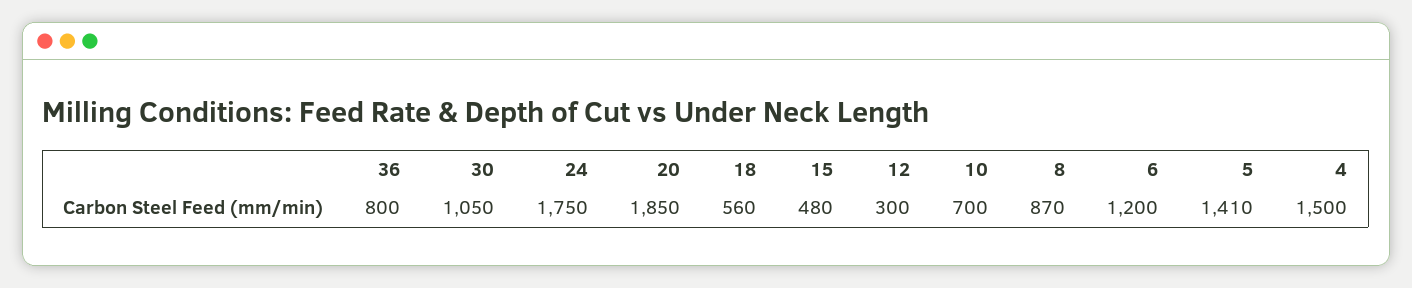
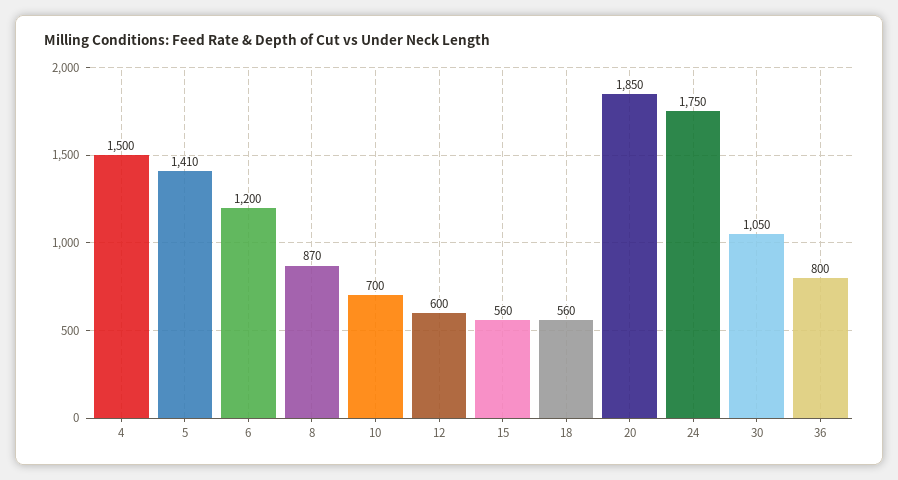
  {
    "36": 800,
    "30": 1050,
    "24": 1750,
    "20": 1850,
    "18": 560,
-   "15": 480,
+   "15": 560,
-   "12": 300,
+   "12": 600,
    "10": 700,
    "8": 870,
    "6": 1200,
    "5": 1410,
    "4": 1500
  }

